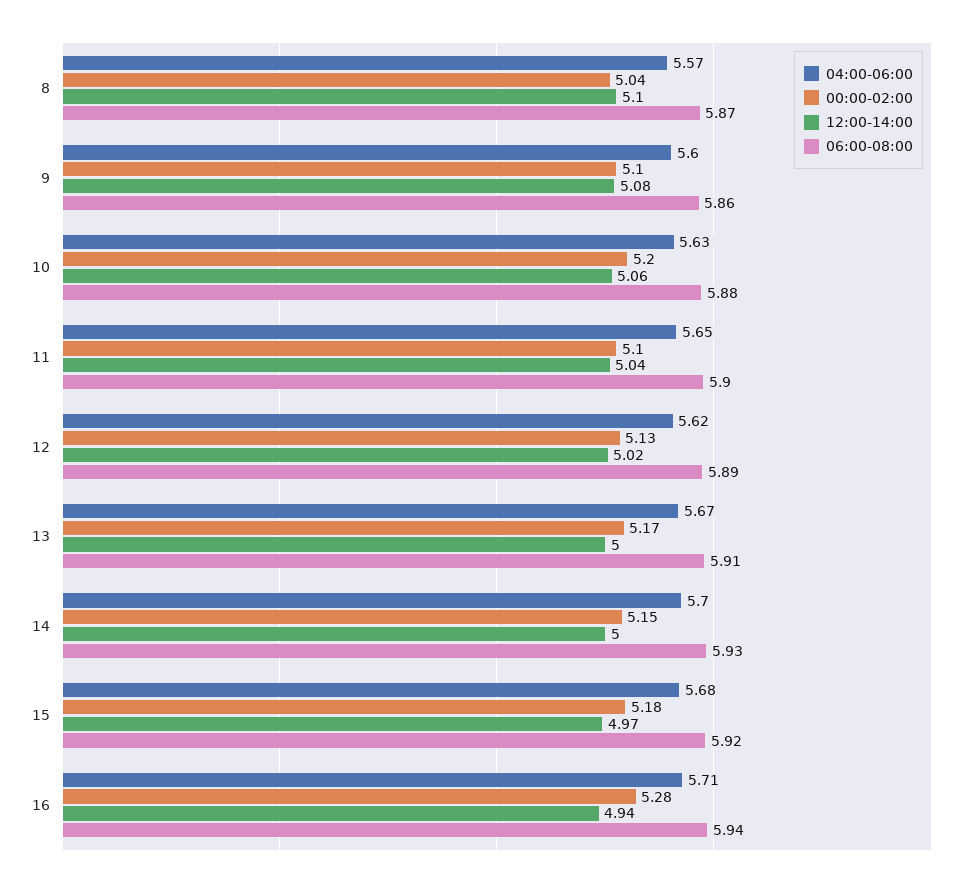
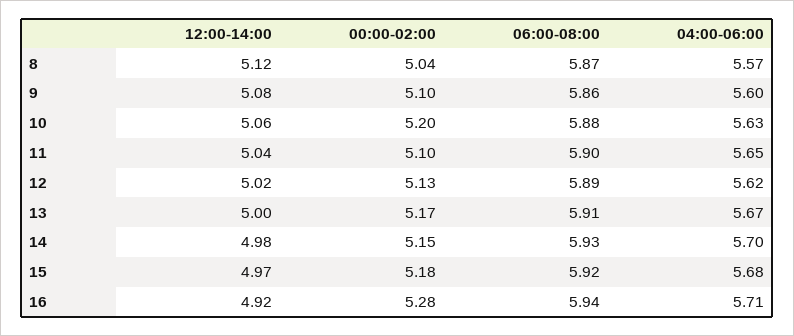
  {
    "04:00-06:00": {
      "8": 5.57,
      "9": 5.6,
      "10": 5.63,
      "11": 5.65,
      "12": 5.62,
      "13": 5.67,
      "14": 5.7,
      "15": 5.68,
      "16": 5.71
    },
    "00:00-02:00": {
      "8": 5.04,
      "9": 5.1,
      "10": 5.2,
      "11": 5.1,
      "12": 5.13,
      "13": 5.17,
      "14": 5.15,
      "15": 5.18,
      "16": 5.28
    },
    "12:00-14:00": {
-     "8": 5.1,
+     "8": 5.12,
      "9": 5.08,
      "10": 5.06,
      "11": 5.04,
      "12": 5.02,
      "13": 5,
-     "14": 5,
+     "14": 4.98,
      "15": 4.97,
-     "16": 4.94
+     "16": 4.92
    },
    "06:00-08:00": {
      "8": 5.87,
      "9": 5.86,
      "10": 5.88,
      "11": 5.9,
      "12": 5.89,
      "13": 5.91,
      "14": 5.93,
      "15": 5.92,
      "16": 5.94
    }
  }

